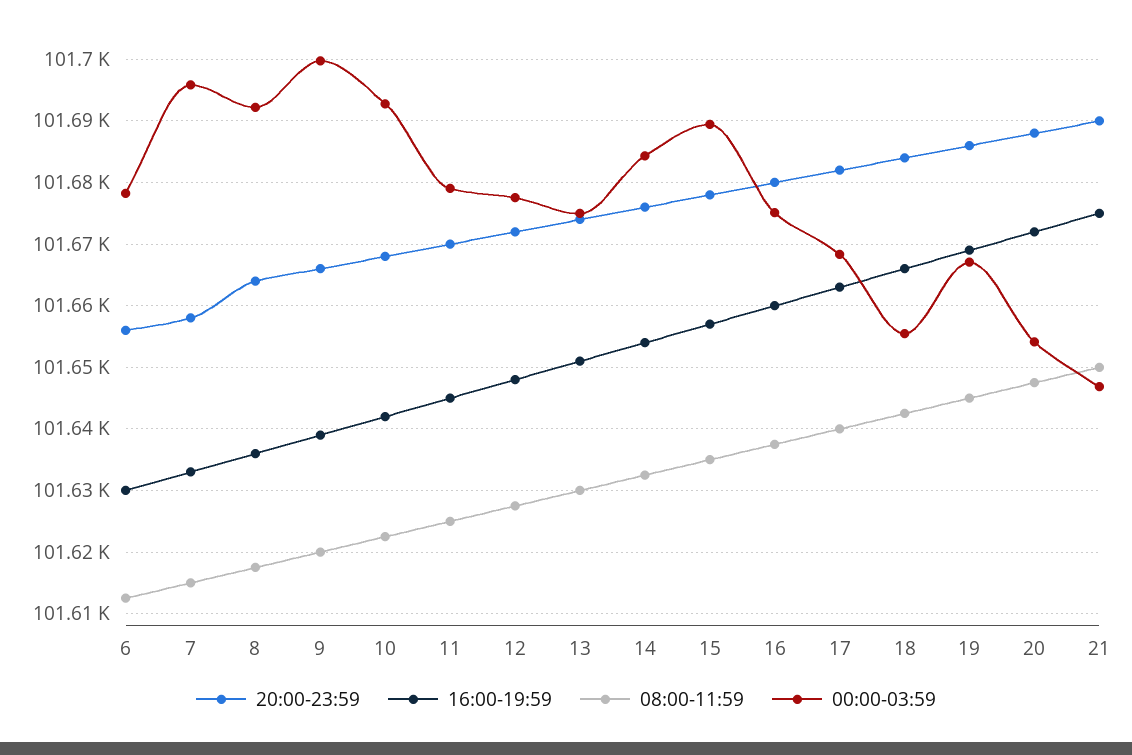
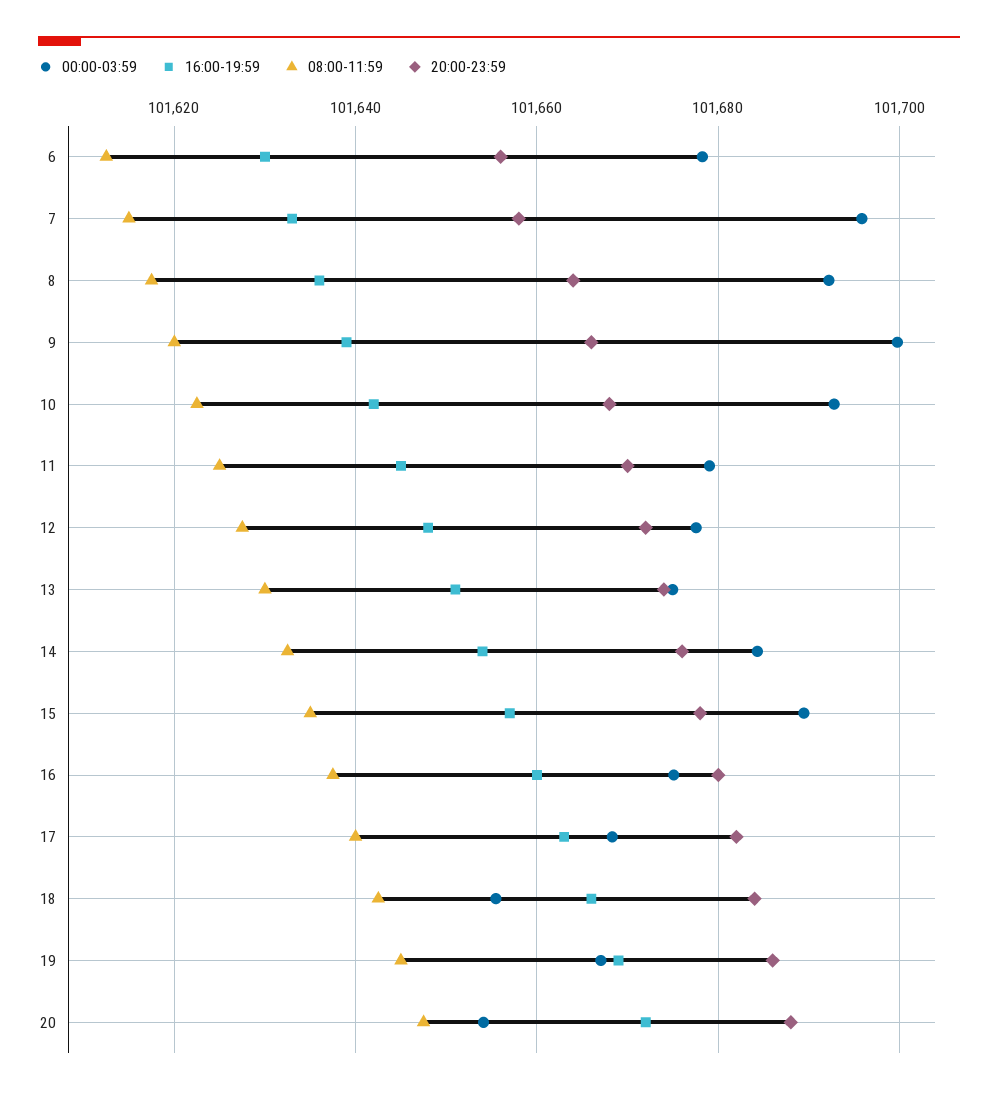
  {
    "20:00-23:59": {
      "6": 101656,
      "7": 101658,
      "8": 101664,
      "9": 101666,
      "10": 101668,
      "11": 101670,
      "12": 101672,
      "13": 101674,
      "14": 101676,
      "15": 101678,
      "16": 101680,
      "17": 101682,
      "18": 101684,
      "19": 101686,
-     "20": 101688,
+     "20": 101688
-     "21": 101690
    },
    "16:00-19:59": {
      "6": 101630,
      "7": 101633,
      "8": 101636,
      "9": 101639,
      "10": 101642,
      "11": 101645,
      "12": 101648,
      "13": 101651,
      "14": 101654,
      "15": 101657,
      "16": 101660,
      "17": 101663,
      "18": 101666,
      "19": 101669,
-     "20": 101672,
+     "20": 101672
-     "21": 101675
    },
    "08:00-11:59": {
      "6": 101613,
      "7": 101615,
      "8": 101618,
      "9": 101620,
      "10": 101623,
      "11": 101625,
      "12": 101628,
      "13": 101630,
      "14": 101633,
      "15": 101635,
      "16": 101638,
      "17": 101640,
      "18": 101643,
      "19": 101645,
-     "20": 101648,
+     "20": 101648
-     "21": 101650
    },
    "00:00-03:59": {
      "6": 101678,
      "7": 101696,
      "8": 101692,
      "9": 101700,
      "10": 101693,
      "11": 101679,
      "12": 101678,
      "13": 101675,
      "14": 101684,
      "15": 101689,
      "16": 101675,
      "17": 101668,
      "18": 101655,
      "19": 101667,
-     "20": 101654,
+     "20": 101654
-     "21": 101647
    }
  }

